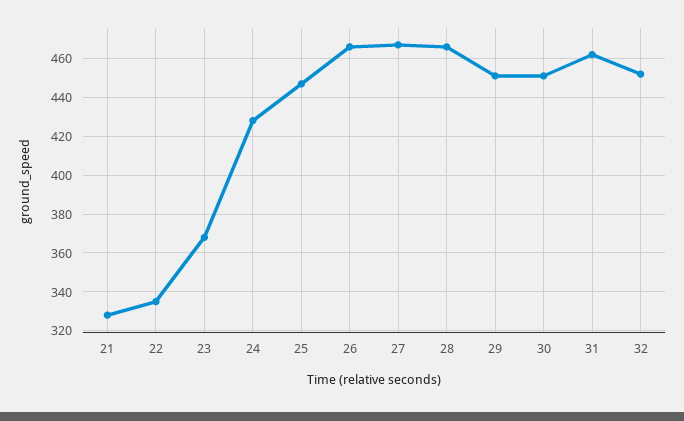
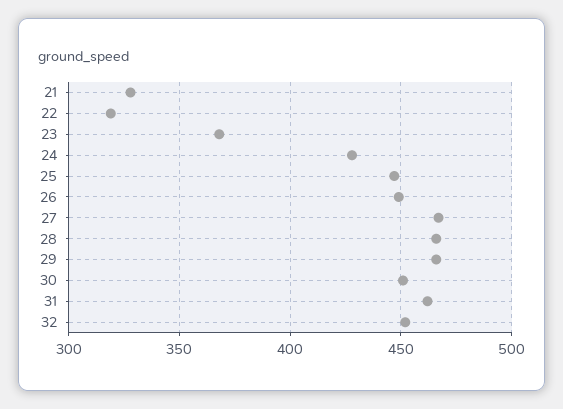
  {
    "21": 330,
-   "22": 335,
+   "22": 320,
    "23": 370,
    "24": 430,
    "25": 445,
-   "26": 465,
+   "26": 450,
    "27": 465,
    "28": 465,
-   "29": 450,
+   "29": 465,
    "30": 450,
    "31": 460,
    "32": 450
  }

